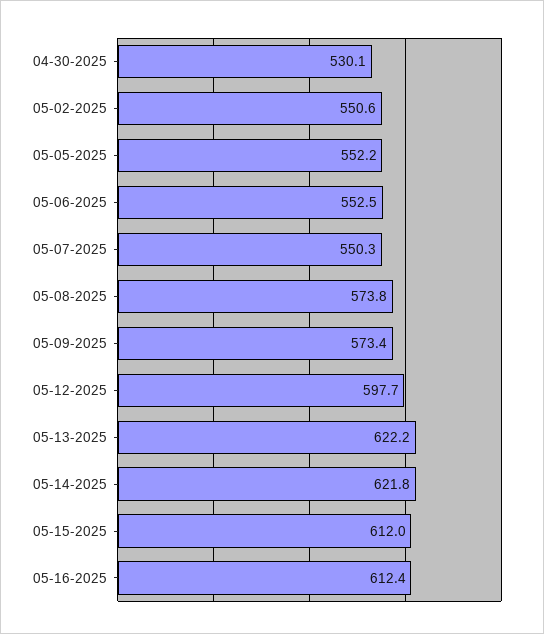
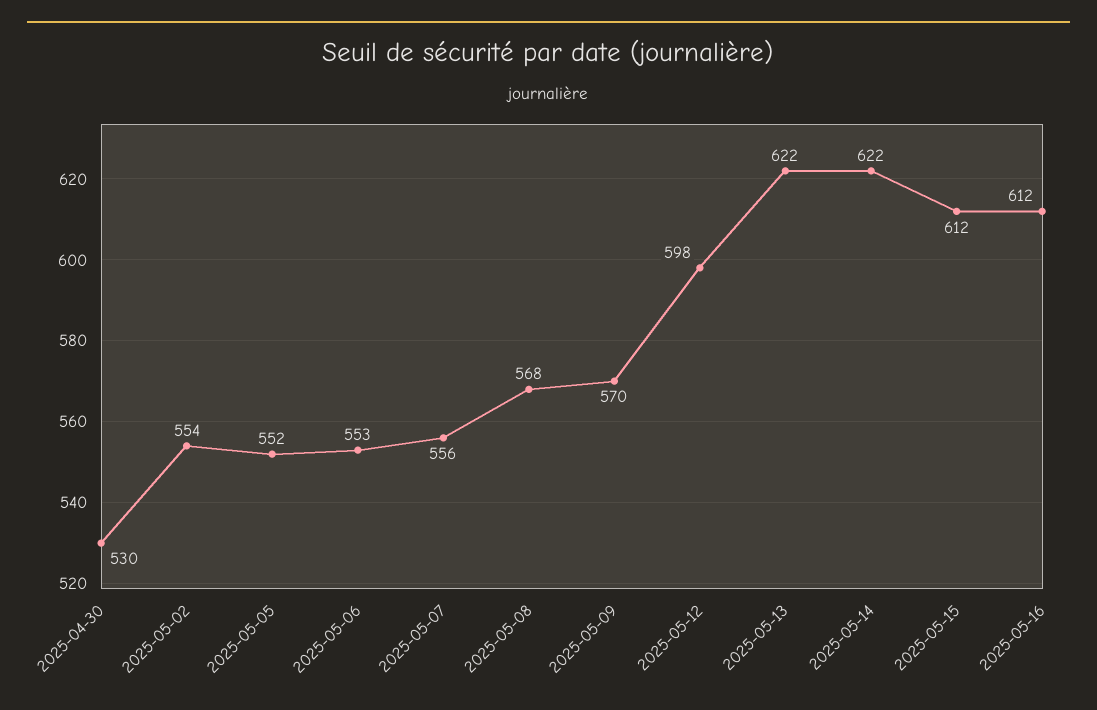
  {
    "04-30-2025": 530.1,
-   "05-02-2025": 550.6,
+   "05-02-2025": 554,
    "05-05-2025": 552.2,
    "05-06-2025": 552.5,
-   "05-07-2025": 550.3,
+   "05-07-2025": 556,
-   "05-08-2025": 573.8,
+   "05-08-2025": 568,
-   "05-09-2025": 573.4,
+   "05-09-2025": 570,
    "05-12-2025": 597.7,
    "05-13-2025": 622.2,
    "05-14-2025": 621.8,
    "05-15-2025": 612,
    "05-16-2025": 612.4
  }

